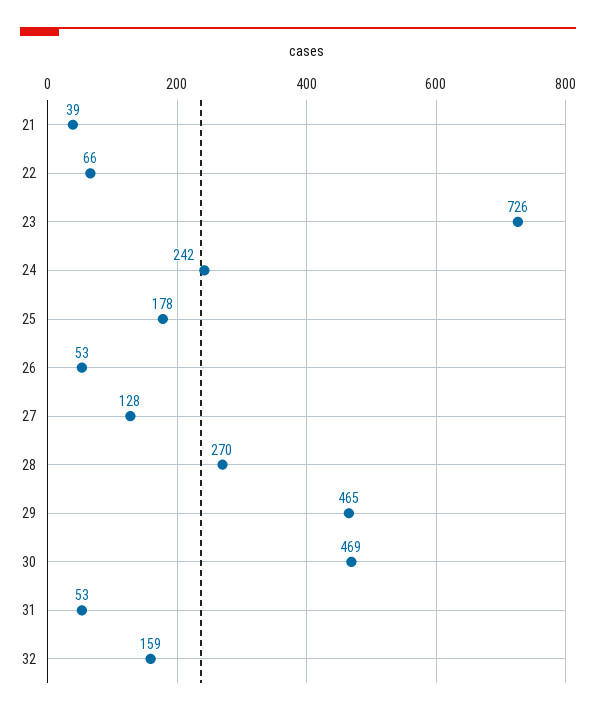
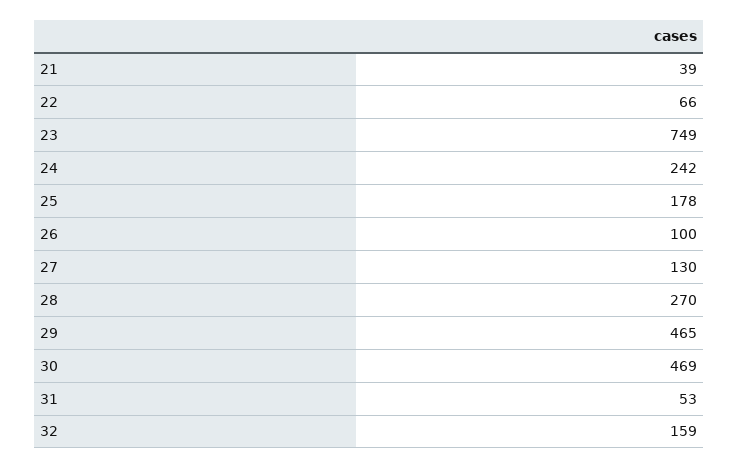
  {
    "21": 39,
    "22": 66,
-   "23": 726,
+   "23": 749,
    "24": 242,
    "25": 178,
-   "26": 53,
+   "26": 100,
-   "27": 128,
+   "27": 130,
    "28": 270,
    "29": 465,
    "30": 469,
    "31": 53,
    "32": 159
  }

